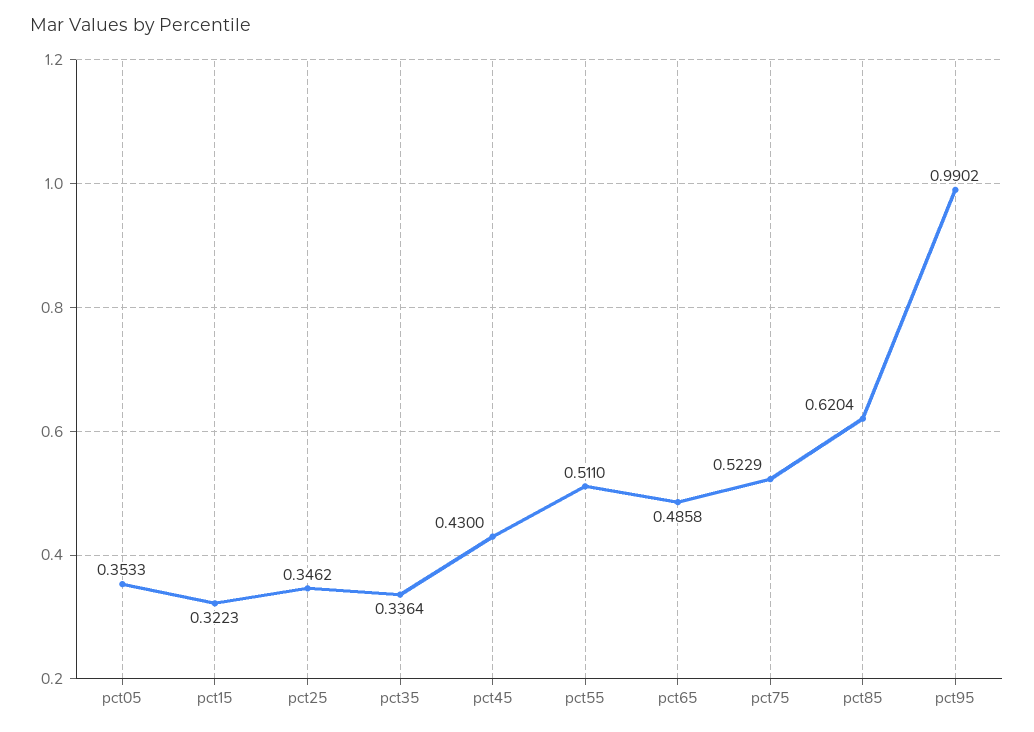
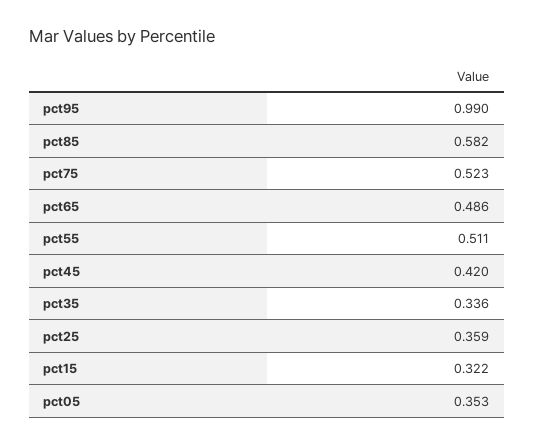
  {
    "pct05": 0.3533,
    "pct15": 0.3223,
-   "pct25": 0.3462,
+   "pct25": 0.359,
    "pct35": 0.3364,
-   "pct45": 0.43,
+   "pct45": 0.42,
    "pct55": 0.511,
    "pct65": 0.4858,
    "pct75": 0.5229,
-   "pct85": 0.6204,
+   "pct85": 0.582,
    "pct95": 0.9902
  }

